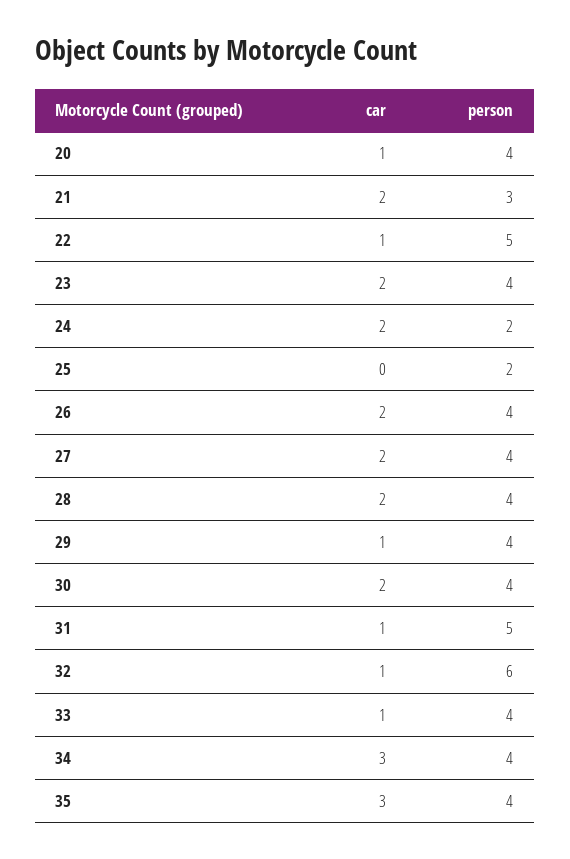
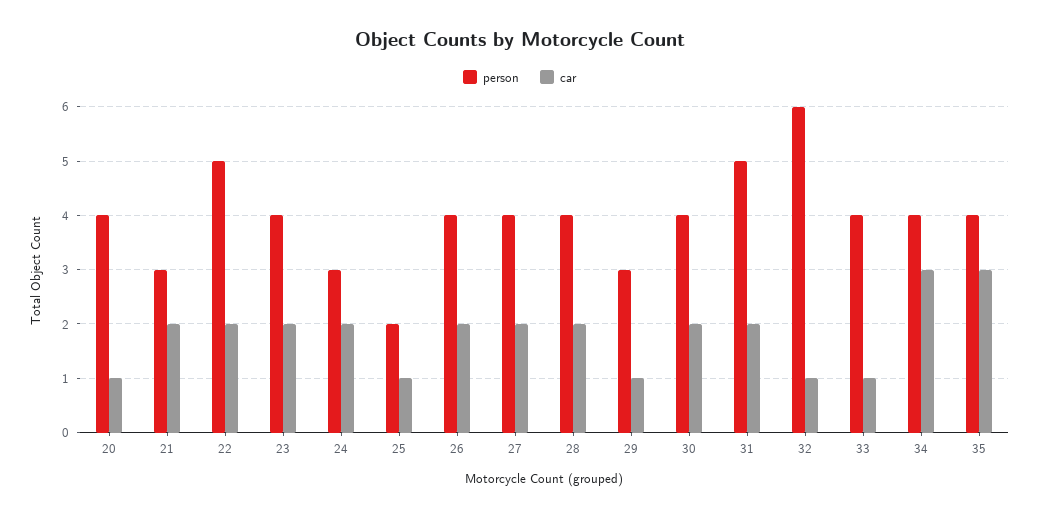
  {
    "car": {
      "20": 1,
      "21": 2,
-     "22": 1,
+     "22": 2,
      "23": 2,
      "24": 2,
-     "25": 0,
+     "25": 1,
      "26": 2,
      "27": 2,
      "28": 2,
      "29": 1,
      "30": 2,
-     "31": 1,
+     "31": 2,
      "32": 1,
      "33": 1,
      "34": 3,
      "35": 3
    },
    "person": {
      "20": 4,
      "21": 3,
      "22": 5,
      "23": 4,
-     "24": 2,
+     "24": 3,
      "25": 2,
      "26": 4,
      "27": 4,
      "28": 4,
-     "29": 4,
+     "29": 3,
      "30": 4,
      "31": 5,
      "32": 6,
      "33": 4,
      "34": 4,
      "35": 4
    }
  }

